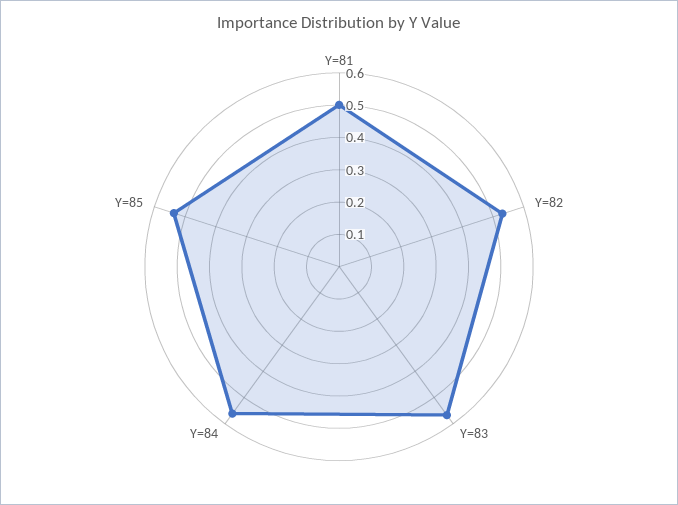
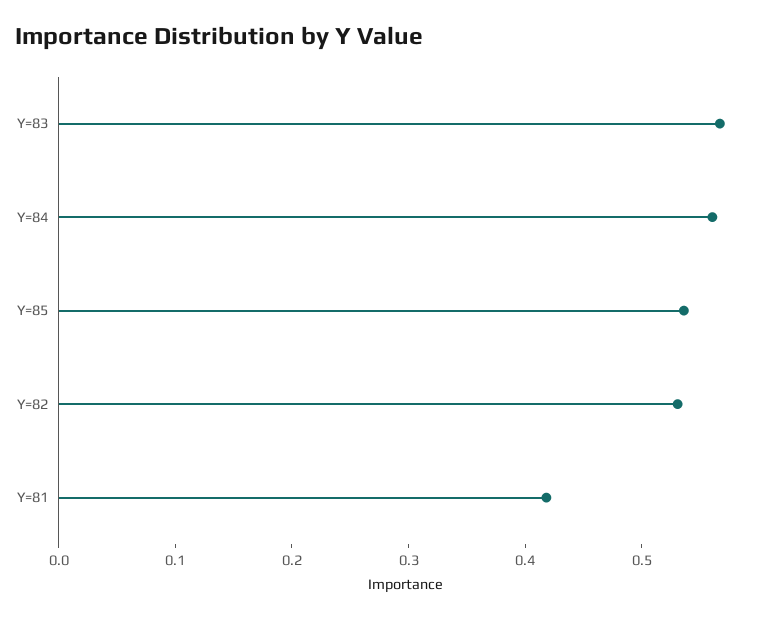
  {
-   "Y=81": 0.5,
+   "Y=81": 0.42,
    "Y=82": 0.54,
    "Y=83": 0.56,
    "Y=84": 0.56,
    "Y=85": 0.54
  }

